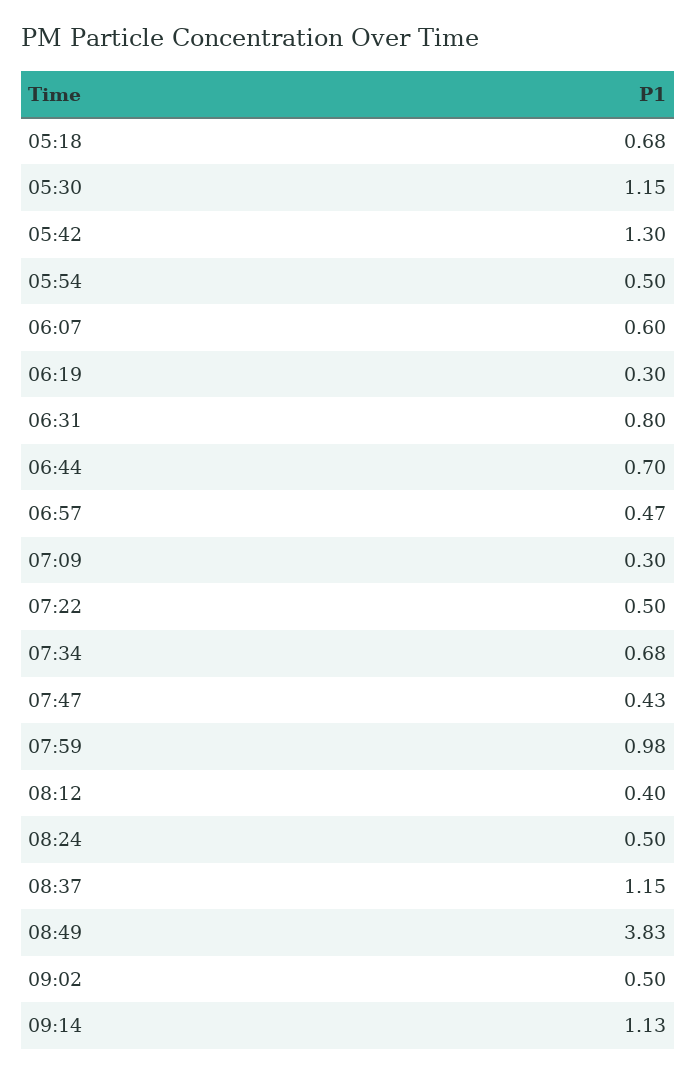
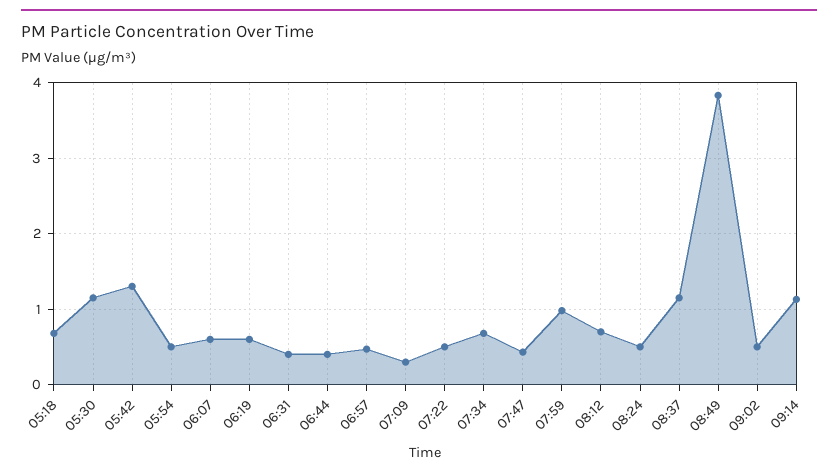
  {
    "05:18": 0.68,
    "05:30": 1.15,
    "05:42": 1.3,
    "05:54": 0.5,
    "06:07": 0.6,
-   "06:19": 0.3,
+   "06:19": 0.6,
-   "06:31": 0.8,
+   "06:31": 0.4,
-   "06:44": 0.7,
+   "06:44": 0.4,
    "06:57": 0.47,
    "07:09": 0.3,
    "07:22": 0.5,
    "07:34": 0.68,
    "07:47": 0.43,
    "07:59": 0.98,
-   "08:12": 0.4,
+   "08:12": 0.7,
    "08:24": 0.5,
    "08:37": 1.15,
    "08:49": 3.83,
    "09:02": 0.5,
    "09:14": 1.13
  }

